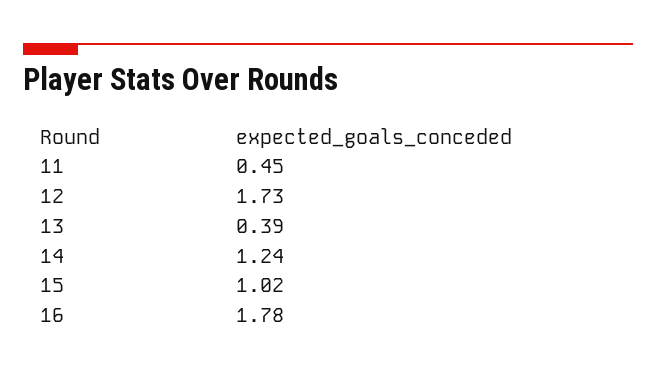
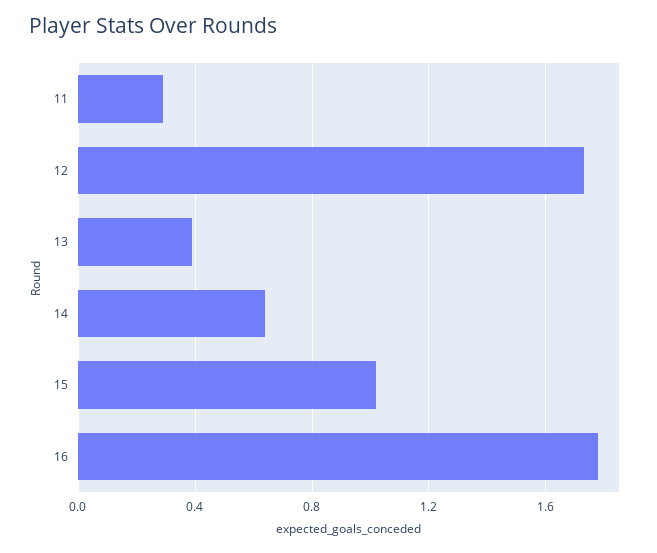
  {
-   "11": 0.45,
+   "11": 0.3,
    "12": 1.73,
    "13": 0.39,
-   "14": 1.24,
+   "14": 0.65,
    "15": 1.02,
    "16": 1.78
  }

